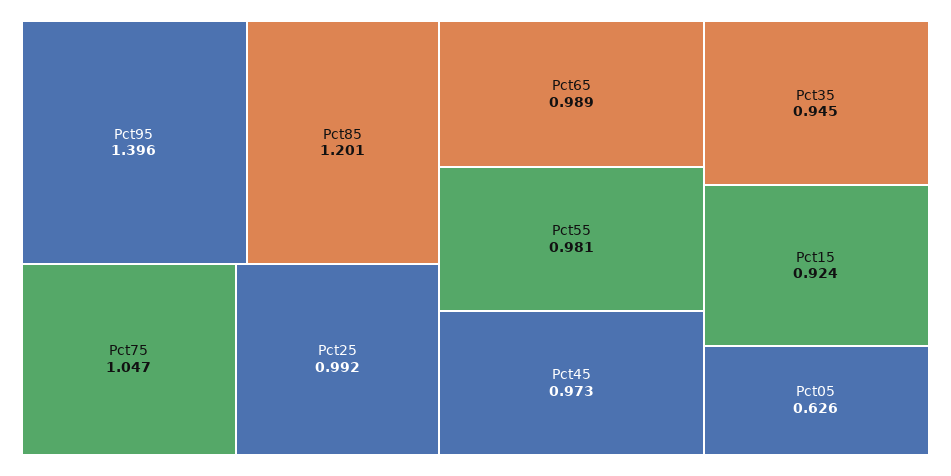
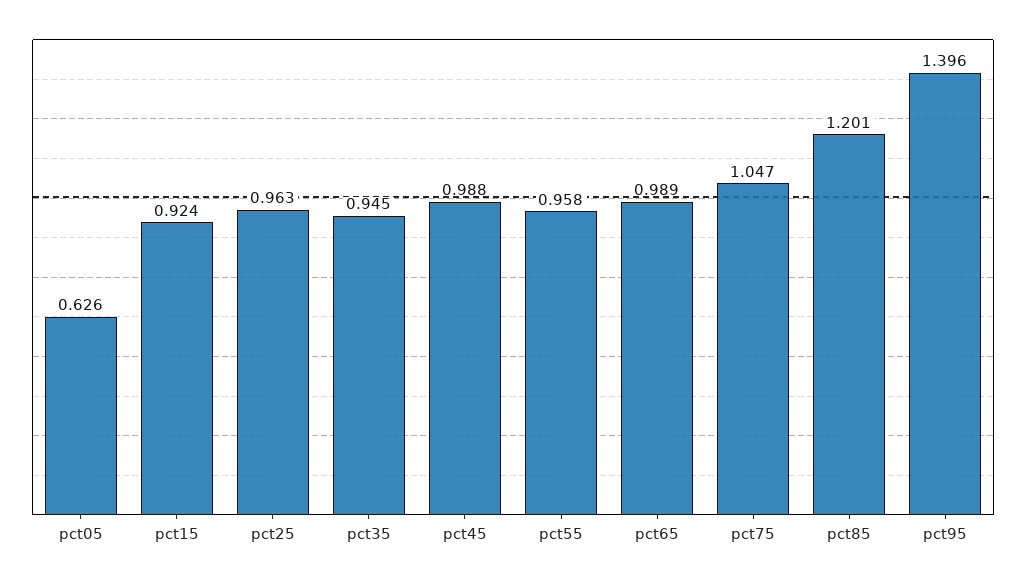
  {
    "Pct95": 1.396,
    "Pct85": 1.201,
    "Pct75": 1.047,
-   "Pct25": 0.992,
+   "Pct25": 0.963,
    "Pct65": 0.989,
-   "Pct55": 0.981,
+   "Pct55": 0.958,
-   "Pct45": 0.973,
+   "Pct45": 0.988,
    "Pct35": 0.945,
    "Pct15": 0.924,
    "Pct05": 0.626
  }

